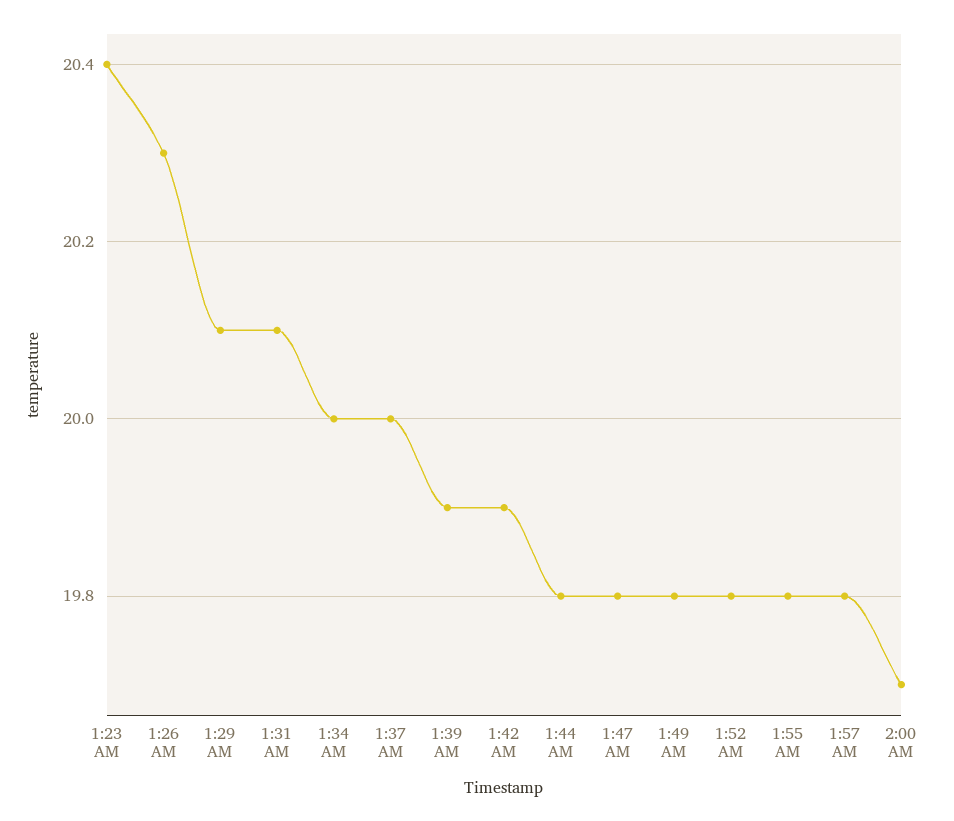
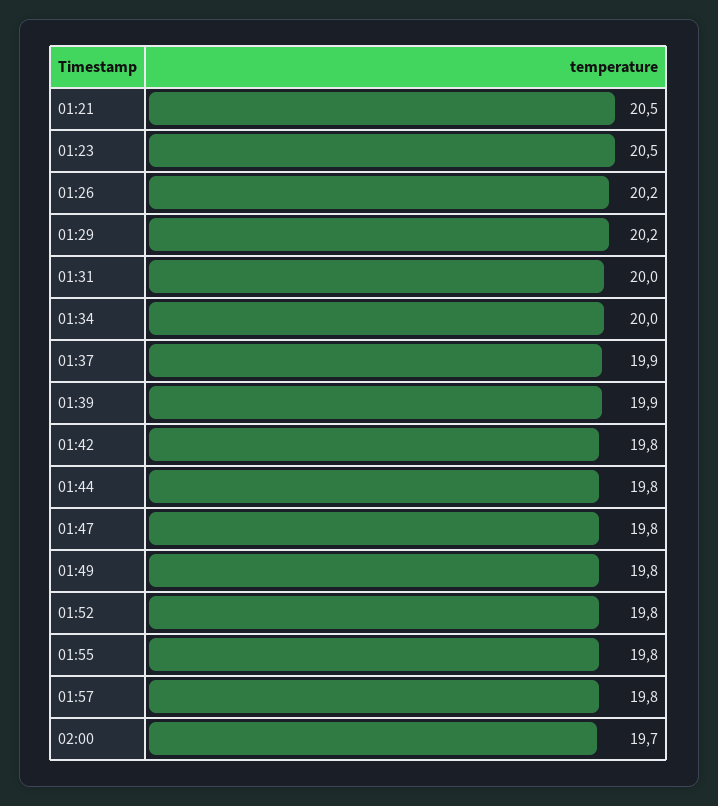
  {
-   "1:23 AM": 20.4,
+   "1:23 AM": 20.5,
-   "1:26 AM": 20.3,
+   "1:26 AM": 20.2,
-   "1:29 AM": 20.1,
+   "1:29 AM": 20.2,
-   "1:31 AM": 20.1,
+   "1:31 AM": 20,
    "1:34 AM": 20,
-   "1:37 AM": 20,
+   "1:37 AM": 19.9,
    "1:39 AM": 19.9,
-   "1:42 AM": 19.9,
+   "1:42 AM": 19.8,
    "1:44 AM": 19.8,
    "1:47 AM": 19.8,
    "1:49 AM": 19.8,
    "1:52 AM": 19.8,
    "1:55 AM": 19.8,
    "1:57 AM": 19.8,
-   "2:00 AM": 19.7
+   "2:00 AM": 19.7,
+   "01:21": 20.5
  }

